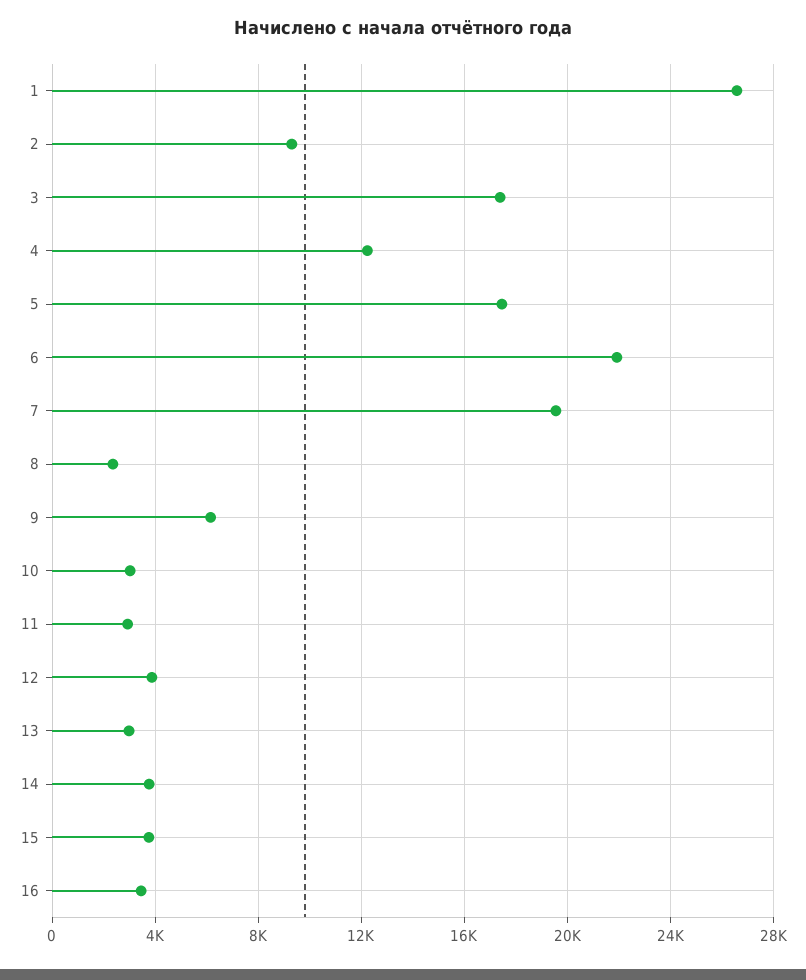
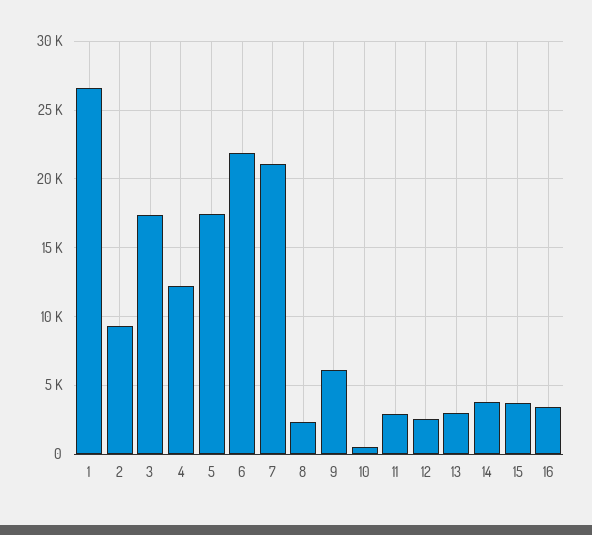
  {
    "1": 26500,
    "2": 9500,
    "3": 17500,
    "4": 12000,
    "5": 17500,
    "6": 22000,
-   "7": 19500,
+   "7": 21000,
    "8": 2500,
    "9": 6000,
-   "10": 3000,
+   "10": 500,
    "11": 3000,
-   "12": 4000,
+   "12": 2500,
    "13": 3000,
    "14": 4000,
    "15": 4000,
    "16": 3500
  }

